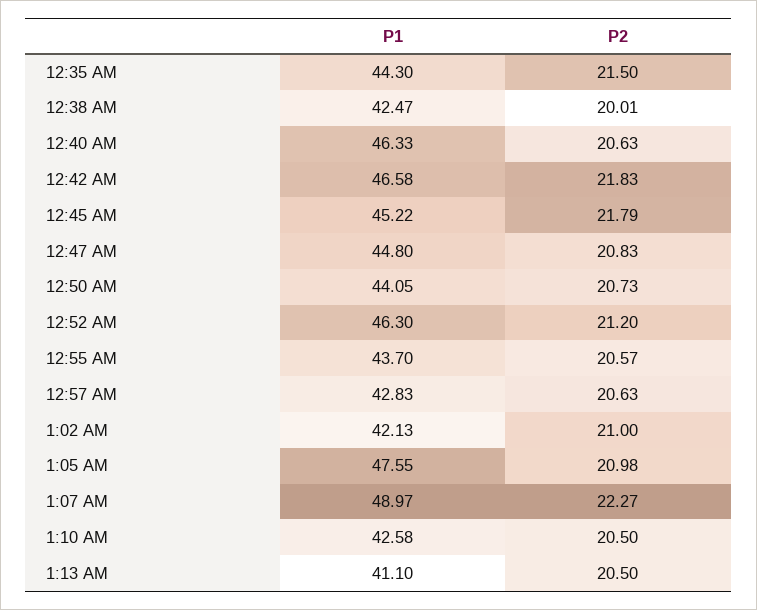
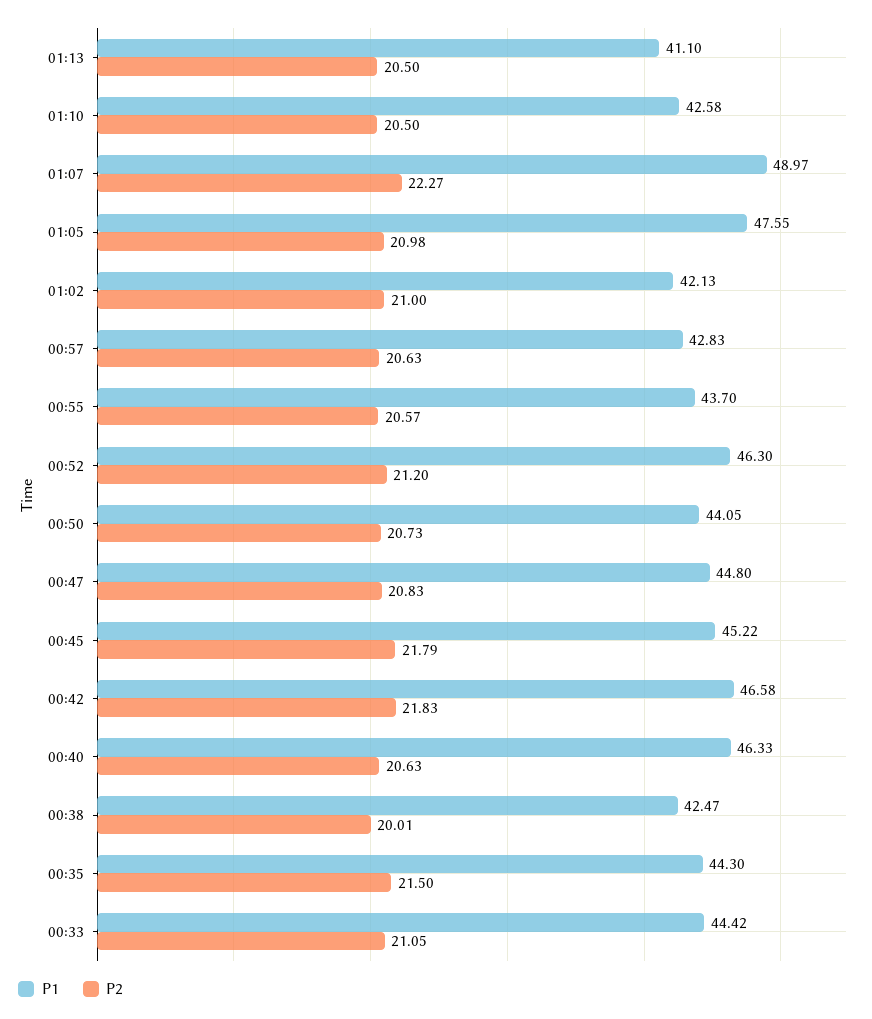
  {
    "P1": {
      "12:35 AM": 44.3,
      "12:38 AM": 42.47,
      "12:40 AM": 46.33,
      "12:42 AM": 46.58,
      "12:45 AM": 45.22,
      "12:47 AM": 44.8,
      "12:50 AM": 44.05,
      "12:52 AM": 46.3,
      "12:55 AM": 43.7,
      "12:57 AM": 42.83,
      "1:02 AM": 42.13,
      "1:05 AM": 47.55,
      "1:07 AM": 48.97,
      "1:10 AM": 42.58,
-     "1:13 AM": 41.1
+     "1:13 AM": 41.1,
+     "00:33": 44.42
    },
    "P2": {
      "12:35 AM": 21.5,
      "12:38 AM": 20.01,
      "12:40 AM": 20.63,
      "12:42 AM": 21.83,
      "12:45 AM": 21.79,
      "12:47 AM": 20.83,
      "12:50 AM": 20.73,
      "12:52 AM": 21.2,
      "12:55 AM": 20.57,
      "12:57 AM": 20.63,
      "1:02 AM": 21,
      "1:05 AM": 20.98,
      "1:07 AM": 22.27,
      "1:10 AM": 20.5,
-     "1:13 AM": 20.5
+     "1:13 AM": 20.5,
+     "00:33": 21.05
    }
  }

